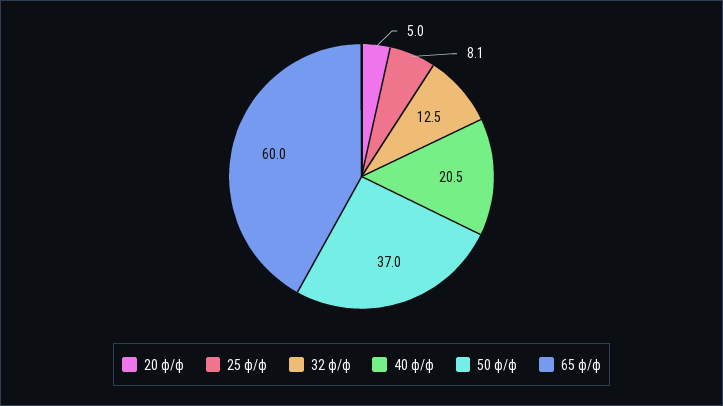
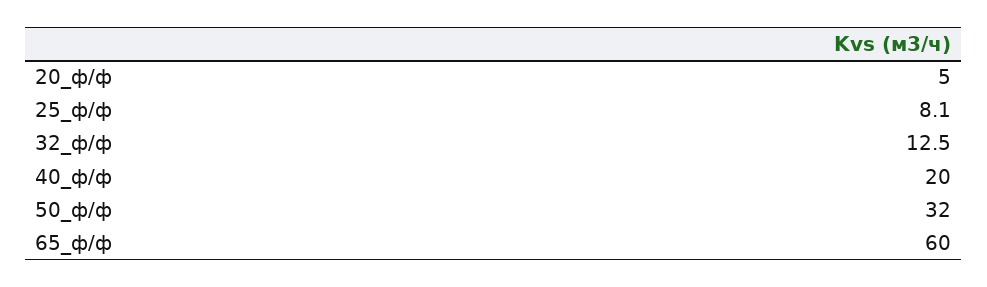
  {
    "20 ф/ф": 5,
    "25 ф/ф": 8.1,
    "32 ф/ф": 12.5,
-   "40 ф/ф": 20.5,
+   "40 ф/ф": 20,
-   "50 ф/ф": 37,
+   "50 ф/ф": 32,
    "65 ф/ф": 60
  }

